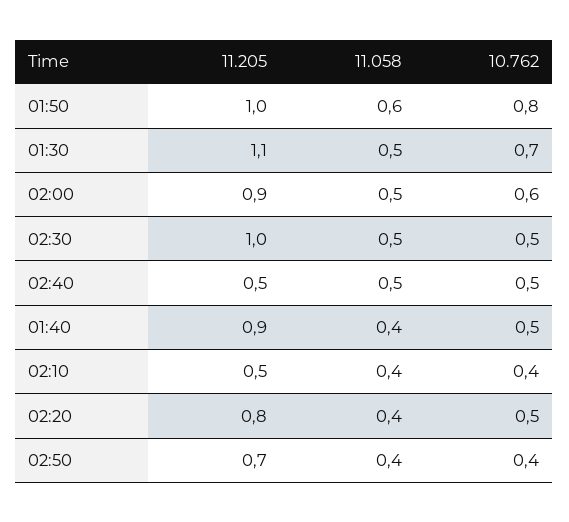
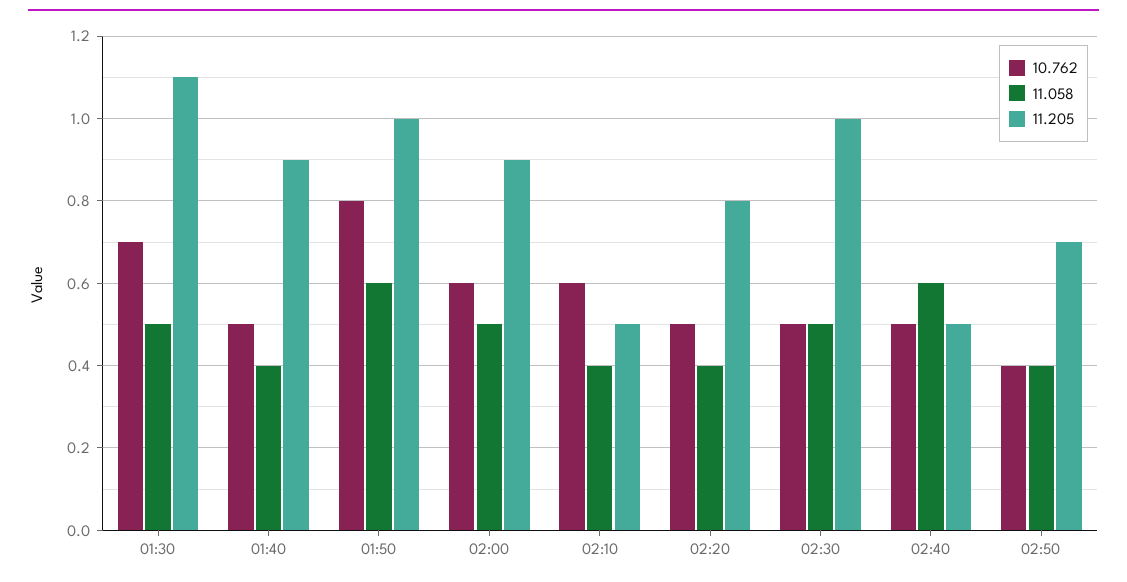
  {
    "11.205": {
      "01:50": 1,
      "01:30": 1.1,
      "02:00": 0.9,
      "02:30": 1,
      "02:40": 0.5,
      "01:40": 0.9,
      "02:10": 0.5,
      "02:20": 0.8,
      "02:50": 0.7
    },
    "11.058": {
      "01:50": 0.6,
      "01:30": 0.5,
      "02:00": 0.5,
      "02:30": 0.5,
-     "02:40": 0.5,
+     "02:40": 0.6,
      "01:40": 0.4,
      "02:10": 0.4,
      "02:20": 0.4,
      "02:50": 0.4
    },
    "10.762": {
      "01:50": 0.8,
      "01:30": 0.7,
      "02:00": 0.6,
      "02:30": 0.5,
      "02:40": 0.5,
      "01:40": 0.5,
-     "02:10": 0.4,
+     "02:10": 0.6,
      "02:20": 0.5,
      "02:50": 0.4
    }
  }

